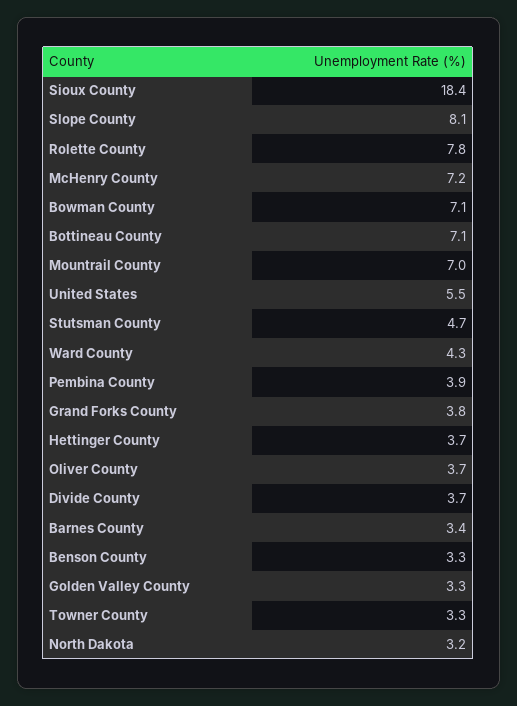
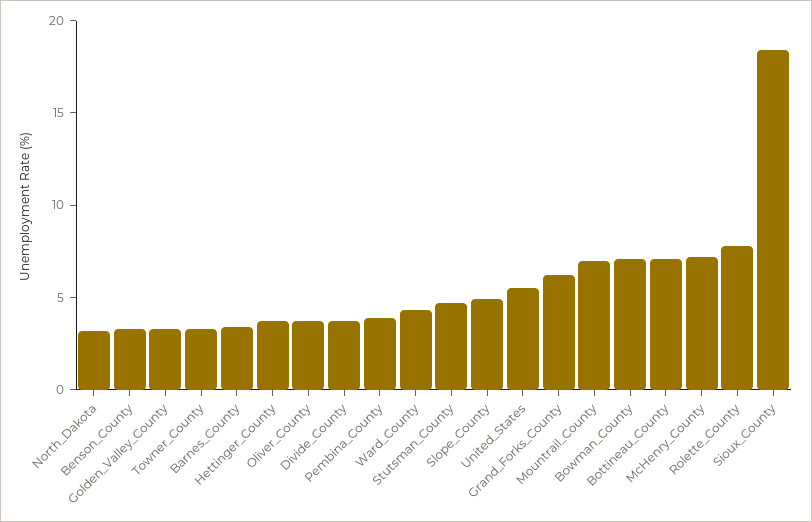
  {
    "Sioux County": 18.4,
-   "Slope County": 8.1,
+   "Slope County": 5,
    "Rolette County": 7.8,
    "McHenry County": 7.2,
    "Bowman County": 7.1,
    "Bottineau County": 7.1,
    "Mountrail County": 7,
    "United States": 5.5,
    "Stutsman County": 4.7,
    "Ward County": 4.3,
    "Pembina County": 3.9,
-   "Grand Forks County": 3.8,
+   "Grand Forks County": 6,
    "Hettinger County": 3.7,
    "Oliver County": 3.7,
    "Divide County": 3.7,
    "Barnes County": 3.4,
    "Benson County": 3.3,
    "Golden Valley County": 3.3,
    "Towner County": 3.3,
    "North Dakota": 3.2
  }

